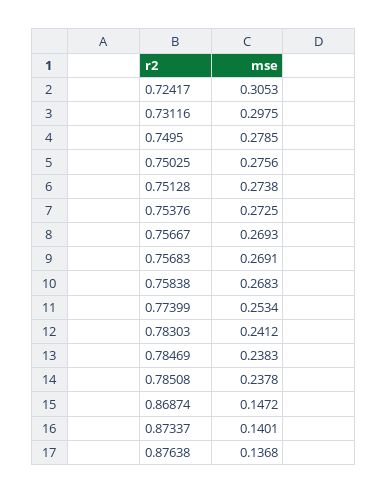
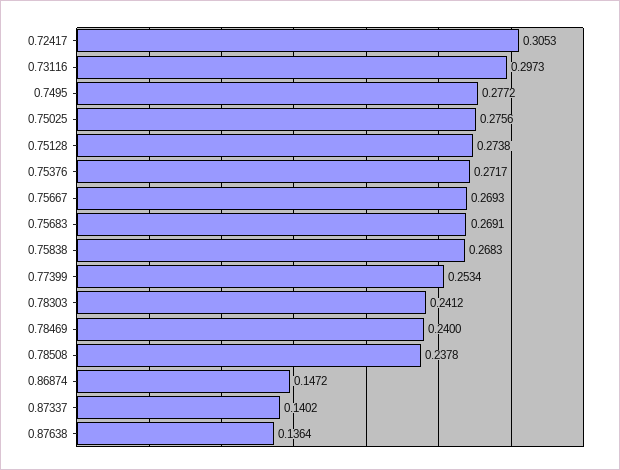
  {
    "0.72417": 0.3053,
-   "0.73116": 0.2975,
+   "0.73116": 0.2973,
-   "0.7495": 0.2785,
+   "0.7495": 0.2772,
    "0.75025": 0.2756,
    "0.75128": 0.2738,
-   "0.75376": 0.2725,
+   "0.75376": 0.2717,
    "0.75667": 0.2693,
    "0.75683": 0.2691,
    "0.75838": 0.2683,
    "0.77399": 0.2534,
    "0.78303": 0.2412,
-   "0.78469": 0.2383,
+   "0.78469": 0.24,
    "0.78508": 0.2378,
    "0.86874": 0.1472,
-   "0.87337": 0.1401,
+   "0.87337": 0.1402,
-   "0.87638": 0.1368
+   "0.87638": 0.1364
  }

